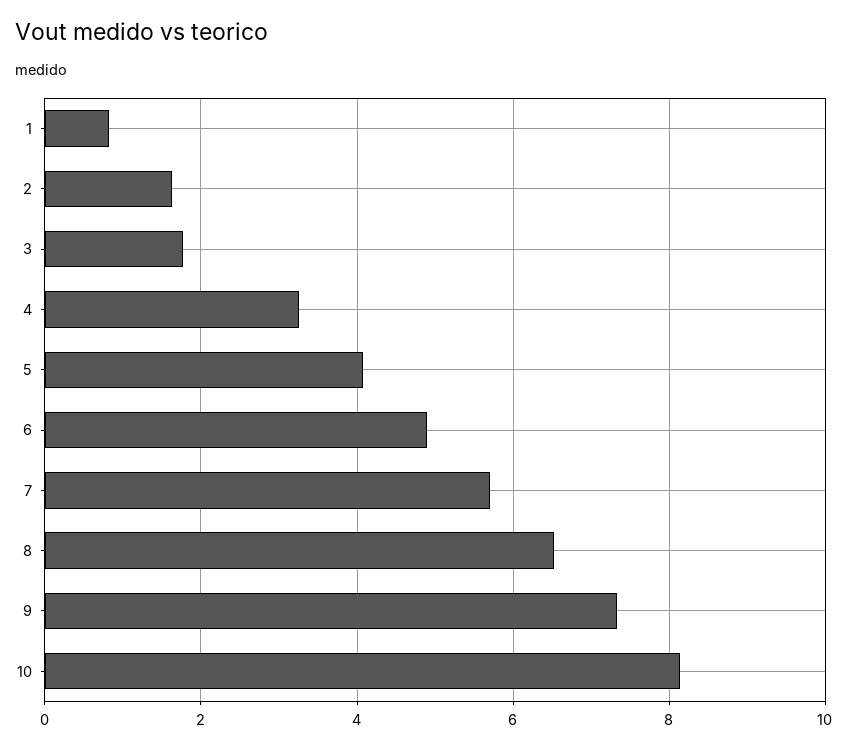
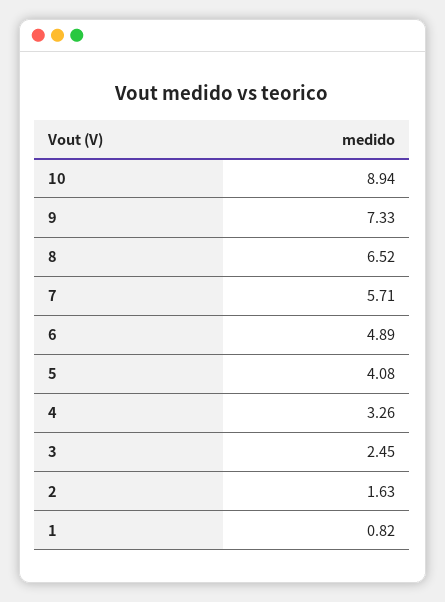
  {
    "1": 0.82,
    "2": 1.63,
-   "3": 1.8,
+   "3": 2.45,
    "4": 3.26,
    "5": 4.08,
    "6": 4.89,
    "7": 5.71,
    "8": 6.52,
    "9": 7.33,
-   "10": 8.2
+   "10": 8.94
  }

